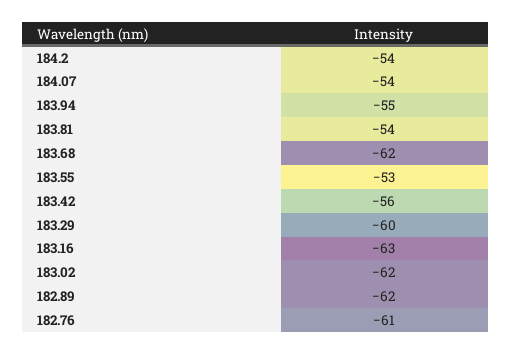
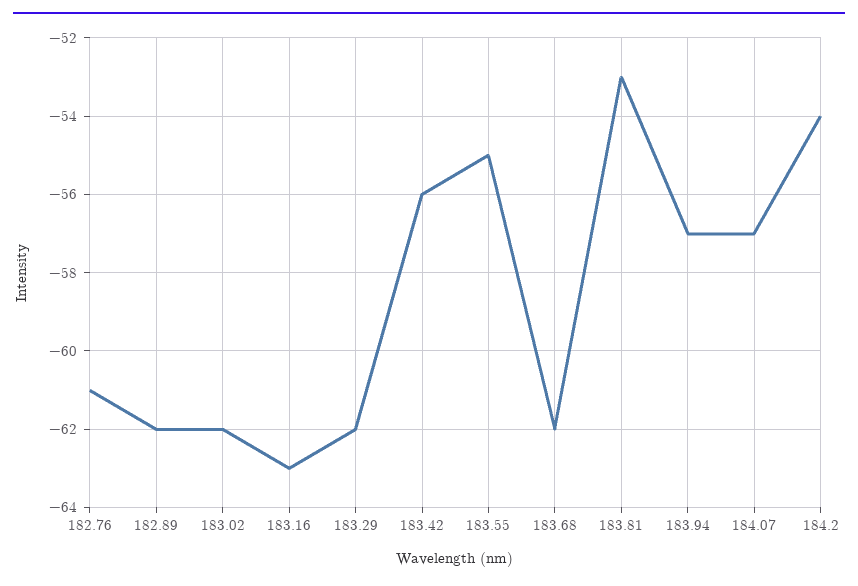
  {
    "184.2": -54,
-   "184.07": -54,
+   "184.07": -57,
-   "183.94": -55,
+   "183.94": -57,
-   "183.81": -54,
+   "183.81": -53,
    "183.68": -62,
-   "183.55": -53,
+   "183.55": -55,
    "183.42": -56,
-   "183.29": -60,
+   "183.29": -62,
    "183.16": -63,
    "183.02": -62,
    "182.89": -62,
    "182.76": -61
  }

